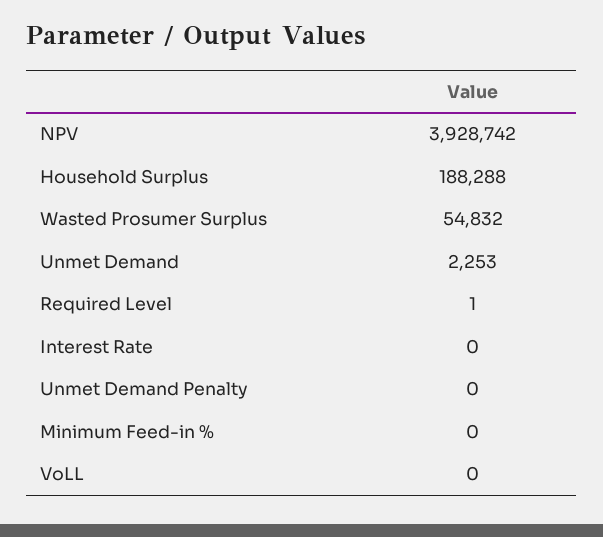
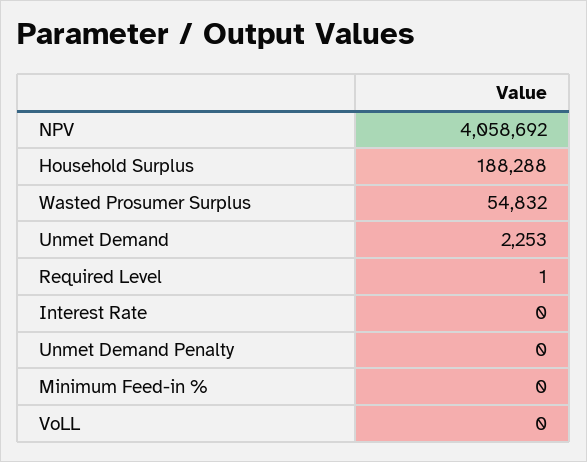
  {
-   "NPV": 3928742,
+   "NPV": 4058692,
    "Household Surplus": 188288,
    "Wasted Prosumer Surplus": 54832,
    "Unmet Demand": 2253,
    "Required Level": 1,
    "Interest Rate": 0,
    "Unmet Demand Penalty": 0,
    "Minimum Feed-in %": 0,
    "VoLL": 0
  }

